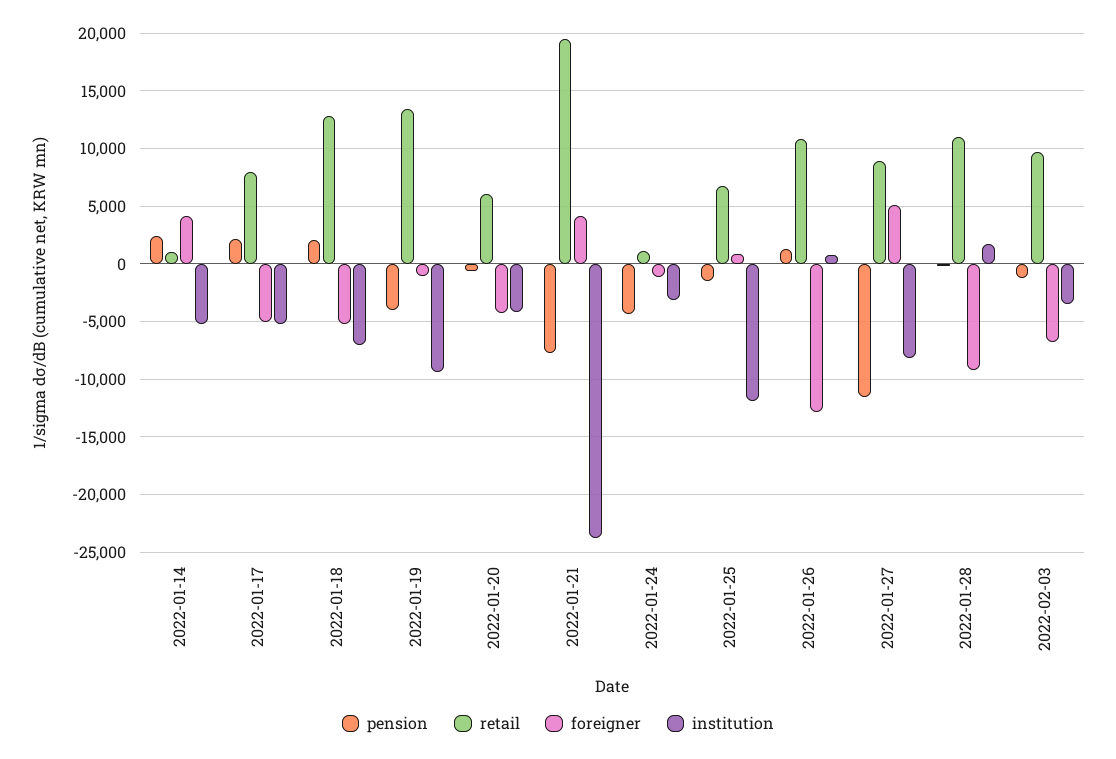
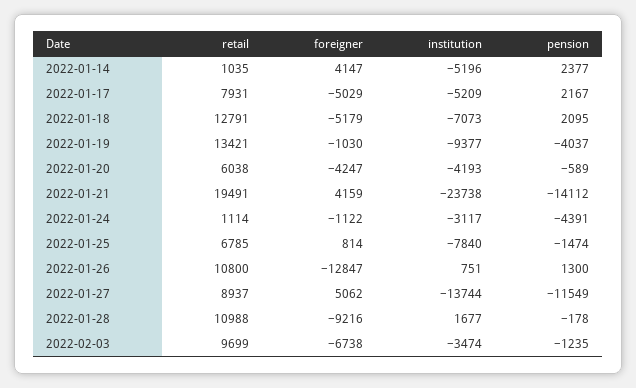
  {
    "pension": {
      "2022-01-14": 2377,
      "2022-01-17": 2167,
      "2022-01-18": 2095,
      "2022-01-19": -4037,
      "2022-01-20": -589,
-     "2022-01-21": -8000,
+     "2022-01-21": -14112,
      "2022-01-24": -4391,
      "2022-01-25": -1474,
      "2022-01-26": 1300,
      "2022-01-27": -11549,
      "2022-01-28": -178,
      "2022-02-03": -1235
    },
    "retail": {
      "2022-01-14": 1035,
      "2022-01-17": 7931,
      "2022-01-18": 12791,
      "2022-01-19": 13421,
      "2022-01-20": 6038,
      "2022-01-21": 19491,
      "2022-01-24": 1114,
      "2022-01-25": 6785,
      "2022-01-26": 10800,
      "2022-01-27": 8937,
      "2022-01-28": 10988,
      "2022-02-03": 9699
    },
    "foreigner": {
      "2022-01-14": 4147,
      "2022-01-17": -5029,
      "2022-01-18": -5179,
      "2022-01-19": -1030,
      "2022-01-20": -4247,
      "2022-01-21": 4159,
      "2022-01-24": -1122,
      "2022-01-25": 814,
      "2022-01-26": -12847,
      "2022-01-27": 5062,
      "2022-01-28": -9216,
      "2022-02-03": -6738
    },
    "institution": {
      "2022-01-14": -5196,
      "2022-01-17": -5209,
      "2022-01-18": -7073,
      "2022-01-19": -9377,
      "2022-01-20": -4193,
      "2022-01-21": -23738,
      "2022-01-24": -3117,
-     "2022-01-25": -12000,
+     "2022-01-25": -7840,
      "2022-01-26": 751,
-     "2022-01-27": -8000,
+     "2022-01-27": -13744,
      "2022-01-28": 1677,
      "2022-02-03": -3474
    }
  }

